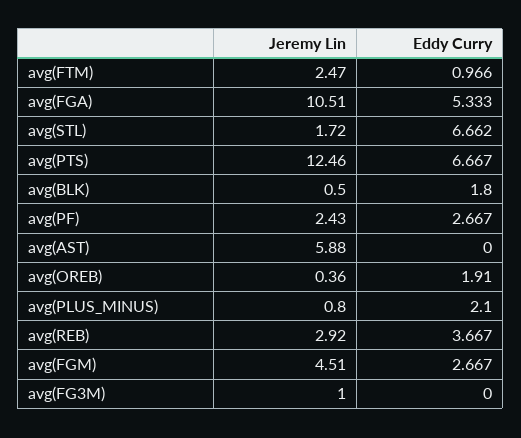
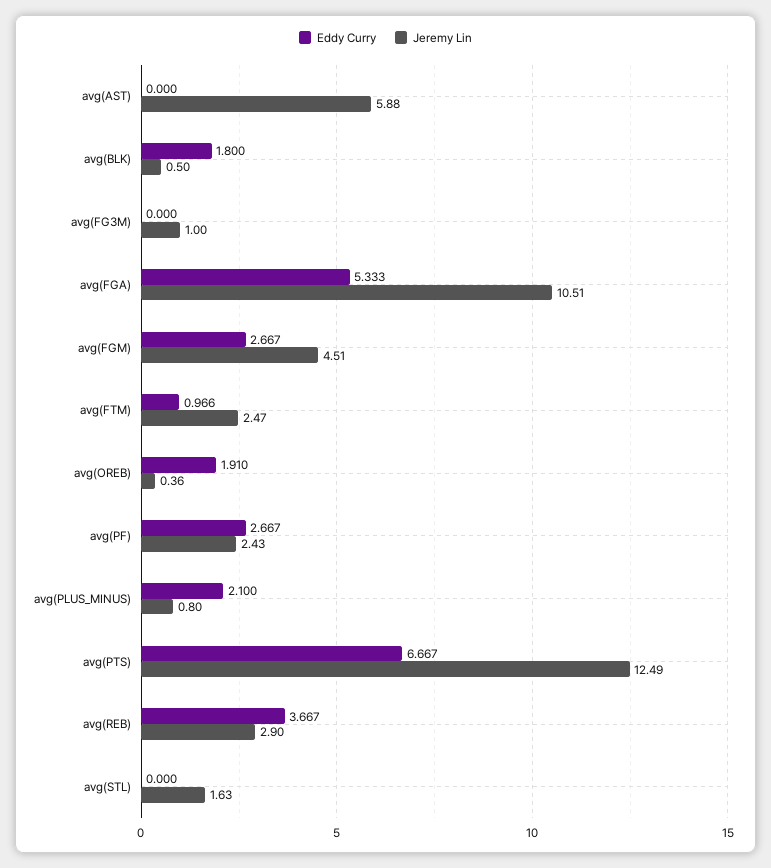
  {
    "Jeremy Lin": {
      "avg(FTM)": 2.47,
      "avg(FGA)": 10.51,
-     "avg(STL)": 1.72,
+     "avg(STL)": 1.63,
-     "avg(PTS)": 12.46,
+     "avg(PTS)": 12.49,
      "avg(BLK)": 0.5,
      "avg(PF)": 2.43,
      "avg(AST)": 5.88,
      "avg(OREB)": 0.36,
      "avg(PLUS_MINUS)": 0.8,
-     "avg(REB)": 2.92,
+     "avg(REB)": 2.9,
      "avg(FGM)": 4.51,
      "avg(FG3M)": 1
    },
    "Eddy Curry": {
      "avg(FTM)": 0.966,
      "avg(FGA)": 5.333,
-     "avg(STL)": 6.662,
+     "avg(STL)": 0,
      "avg(PTS)": 6.667,
      "avg(BLK)": 1.8,
      "avg(PF)": 2.667,
      "avg(AST)": 0,
      "avg(OREB)": 1.91,
      "avg(PLUS_MINUS)": 2.1,
      "avg(REB)": 3.667,
      "avg(FGM)": 2.667,
      "avg(FG3M)": 0
    }
  }

